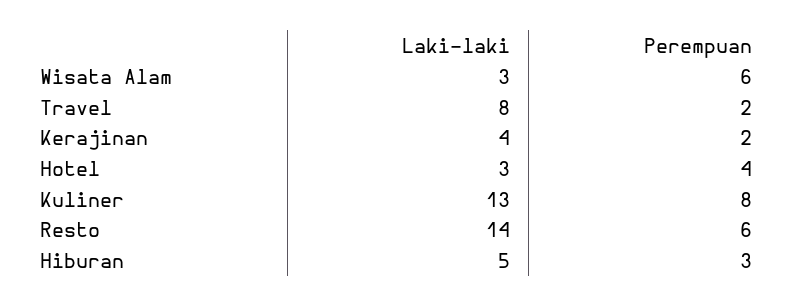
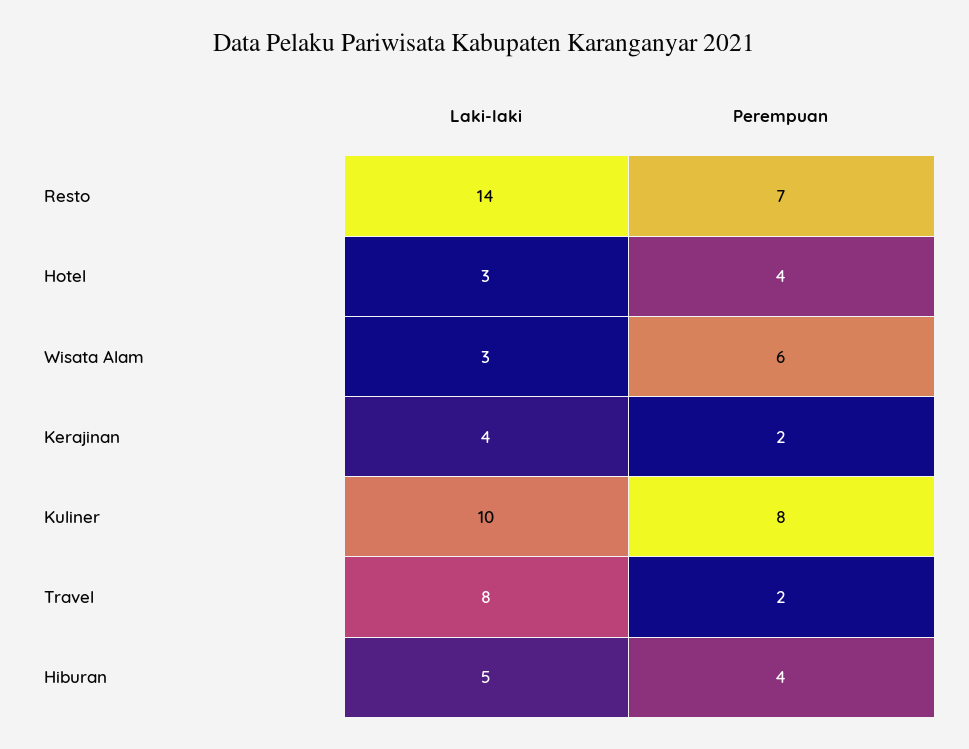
  {
    "Laki-laki": {
      "Wisata Alam": 3,
      "Travel": 8,
      "Kerajinan": 4,
      "Hotel": 3,
-     "Kuliner": 13,
+     "Kuliner": 10,
      "Resto": 14,
      "Hiburan": 5
    },
    "Perempuan": {
      "Wisata Alam": 6,
      "Travel": 2,
      "Kerajinan": 2,
      "Hotel": 4,
      "Kuliner": 8,
-     "Resto": 6,
+     "Resto": 7,
-     "Hiburan": 3
+     "Hiburan": 4
    }
  }

